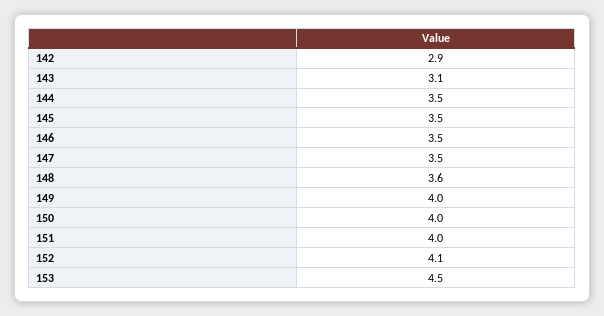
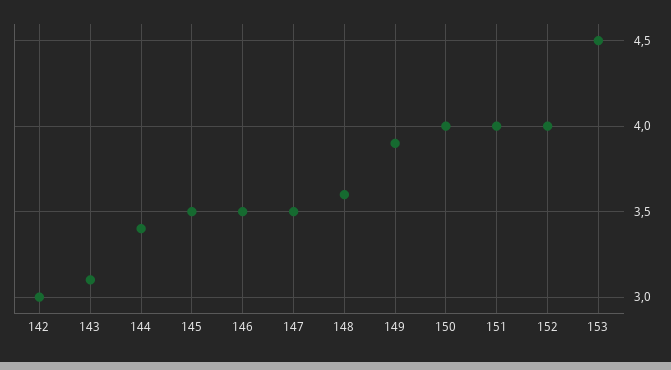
  {
-   "142": 2.9,
+   "142": 3,
    "143": 3.1,
-   "144": 3.5,
+   "144": 3.4,
    "145": 3.5,
    "146": 3.5,
    "147": 3.5,
    "148": 3.6,
-   "149": 4,
+   "149": 3.9,
    "150": 4,
    "151": 4,
-   "152": 4.1,
+   "152": 4,
    "153": 4.5
  }

